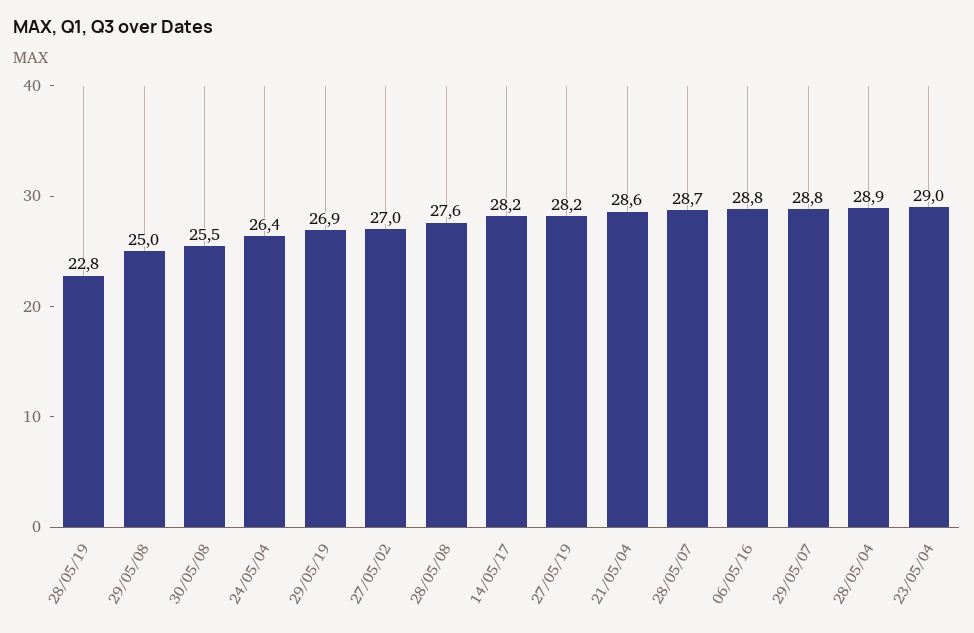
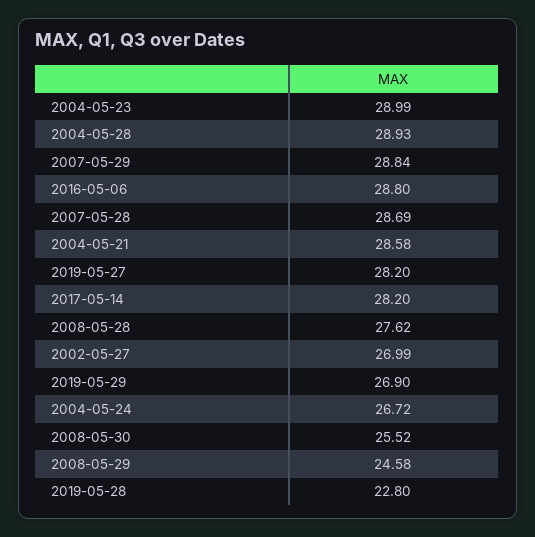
  {
    "28/05/19": 22.8,
-   "29/05/08": 25,
+   "29/05/08": 24.58,
    "30/05/08": 25.52,
-   "24/05/04": 26.4,
+   "24/05/04": 26.72,
    "29/05/19": 26.9,
    "27/05/02": 26.99,
    "28/05/08": 27.62,
    "14/05/17": 28.2,
    "27/05/19": 28.2,
    "21/05/04": 28.58,
    "28/05/07": 28.69,
    "06/05/16": 28.8,
    "29/05/07": 28.84,
    "28/05/04": 28.93,
    "23/05/04": 28.99
  }

